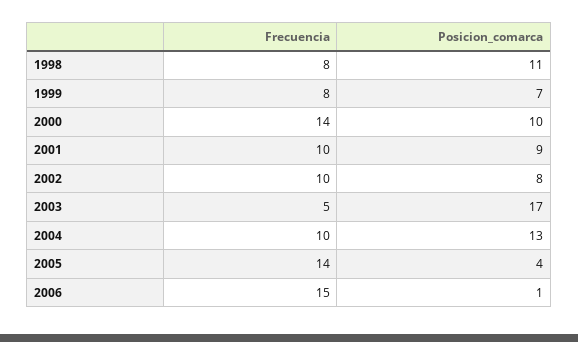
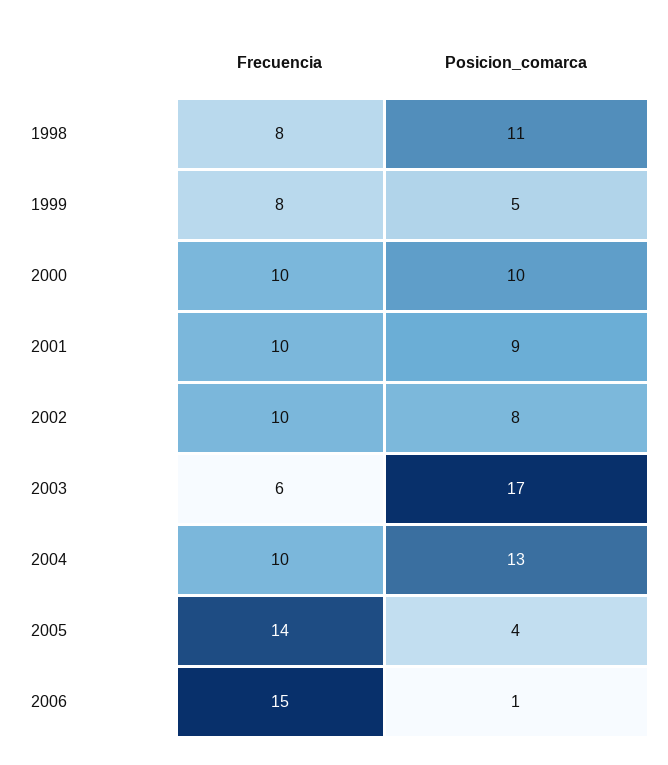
  {
    "Frecuencia": {
      "1998": 8,
      "1999": 8,
-     "2000": 14,
+     "2000": 10,
      "2001": 10,
      "2002": 10,
-     "2003": 5,
+     "2003": 6,
      "2004": 10,
      "2005": 14,
      "2006": 15
    },
    "Posicion_comarca": {
      "1998": 11,
-     "1999": 7,
+     "1999": 5,
      "2000": 10,
      "2001": 9,
      "2002": 8,
      "2003": 17,
      "2004": 13,
      "2005": 4,
      "2006": 1
    }
  }

